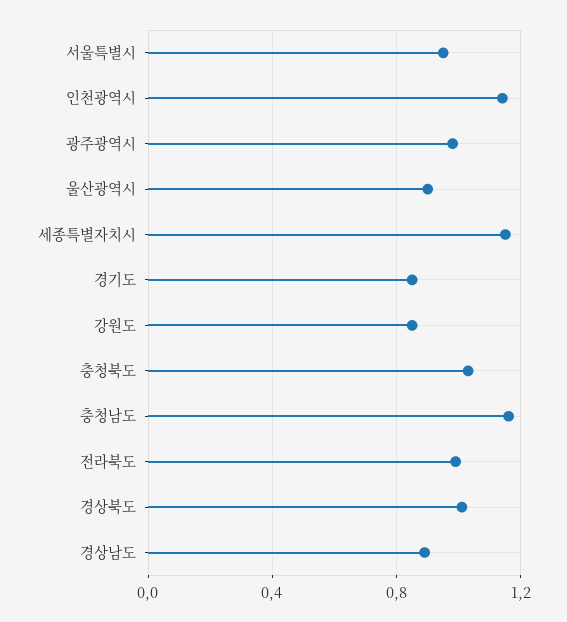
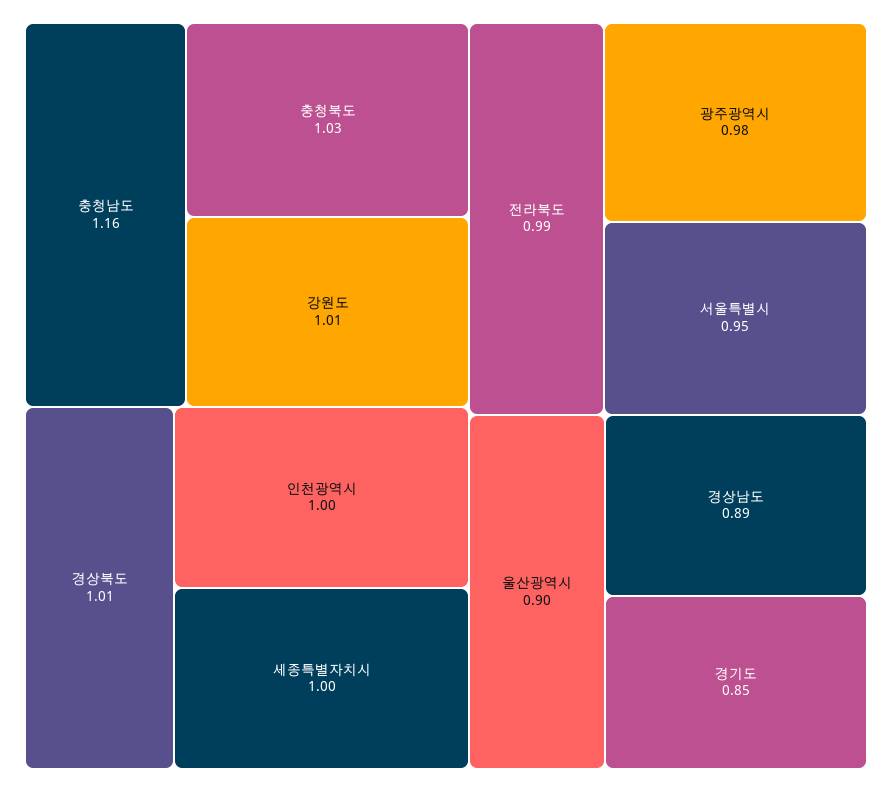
  {
    "서울특별시": 0.95,
-   "인천광역시": 1.15,
+   "인천광역시": 1,
    "광주광역시": 0.98,
    "울산광역시": 0.9,
-   "세종특별자치시": 1.15,
+   "세종특별자치시": 1,
    "경기도": 0.85,
-   "강원도": 0.85,
+   "강원도": 1.01,
    "충청북도": 1.03,
    "충청남도": 1.16,
    "전라북도": 0.99,
    "경상북도": 1.01,
    "경상남도": 0.89
  }

